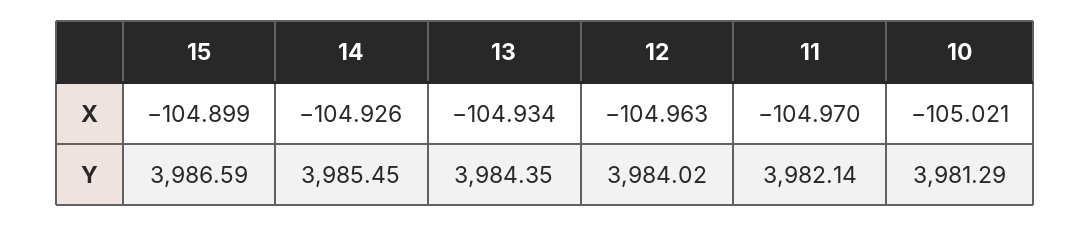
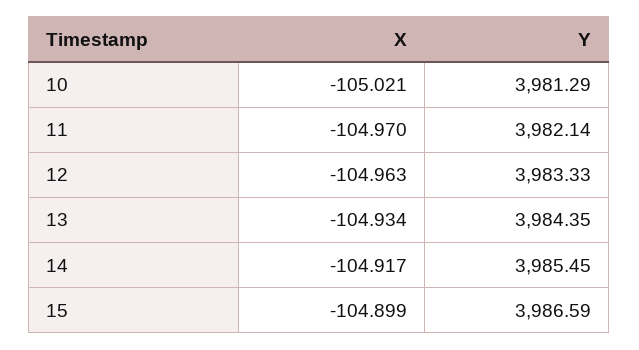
  {
    "15": {
      "X": -104.899,
      "Y": 3986.59
    },
    "14": {
-     "X": -104.926,
+     "X": -104.917,
      "Y": 3985.45
    },
    "13": {
      "X": -104.934,
      "Y": 3984.35
    },
    "12": {
      "X": -104.963,
-     "Y": 3984.02
+     "Y": 3983.33
    },
    "11": {
      "X": -104.97,
      "Y": 3982.14
    },
    "10": {
      "X": -105.021,
      "Y": 3981.29
    }
  }

